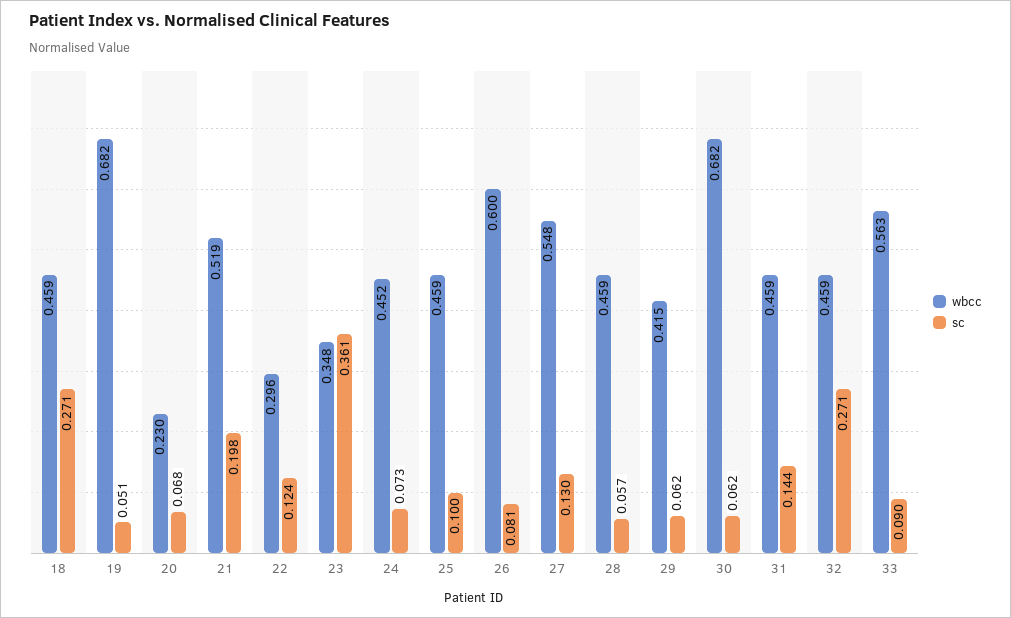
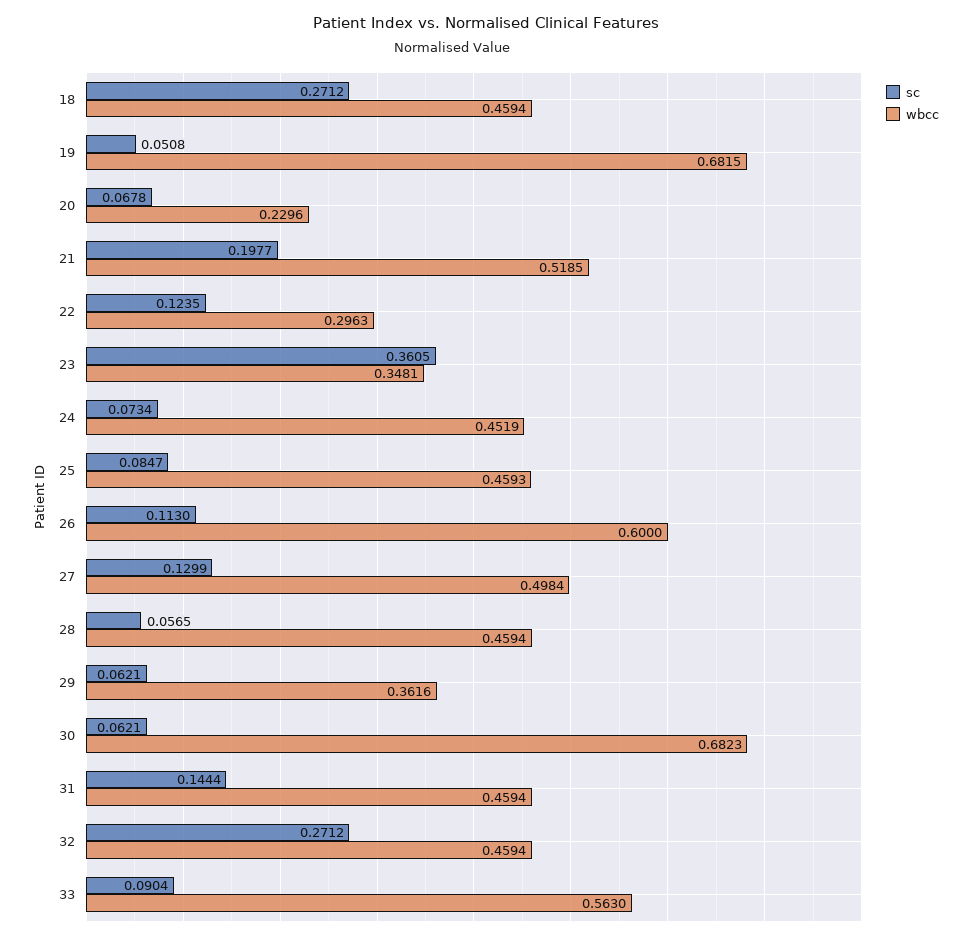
  {
    "wbcc": {
      "18": 0.4594,
      "19": 0.6815,
      "20": 0.2296,
      "21": 0.5185,
      "22": 0.2963,
      "23": 0.3481,
      "24": 0.4519,
      "25": 0.4593,
      "26": 0.6,
-     "27": 0.548,
+     "27": 0.4984,
      "28": 0.4594,
-     "29": 0.415,
+     "29": 0.3616,
      "30": 0.6823,
      "31": 0.4594,
      "32": 0.4594,
      "33": 0.563
    },
    "sc": {
      "18": 0.2712,
      "19": 0.0508,
      "20": 0.0678,
      "21": 0.1977,
      "22": 0.1235,
      "23": 0.3605,
      "24": 0.0734,
-     "25": 0.1,
+     "25": 0.0847,
-     "26": 0.081,
+     "26": 0.113,
      "27": 0.1299,
      "28": 0.0565,
      "29": 0.0621,
      "30": 0.0621,
      "31": 0.1444,
      "32": 0.2712,
      "33": 0.0904
    }
  }

